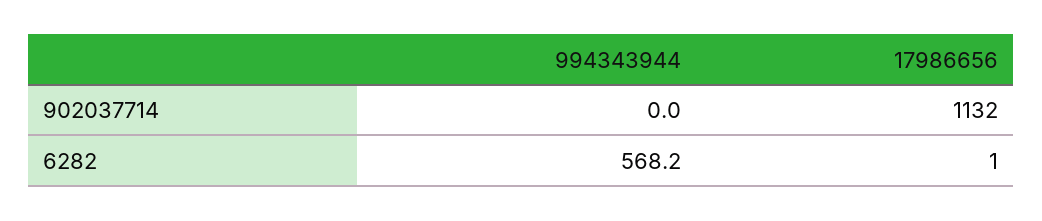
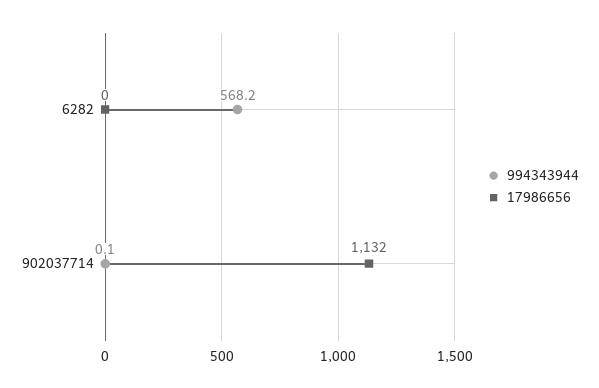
  {
    "994343944": {
-     "902037714": 0,
+     "902037714": 0.1,
      "6282": 568.2
    },
    "17986656": {
      "902037714": 1132,
-     "6282": 1
+     "6282": 0
    }
  }

